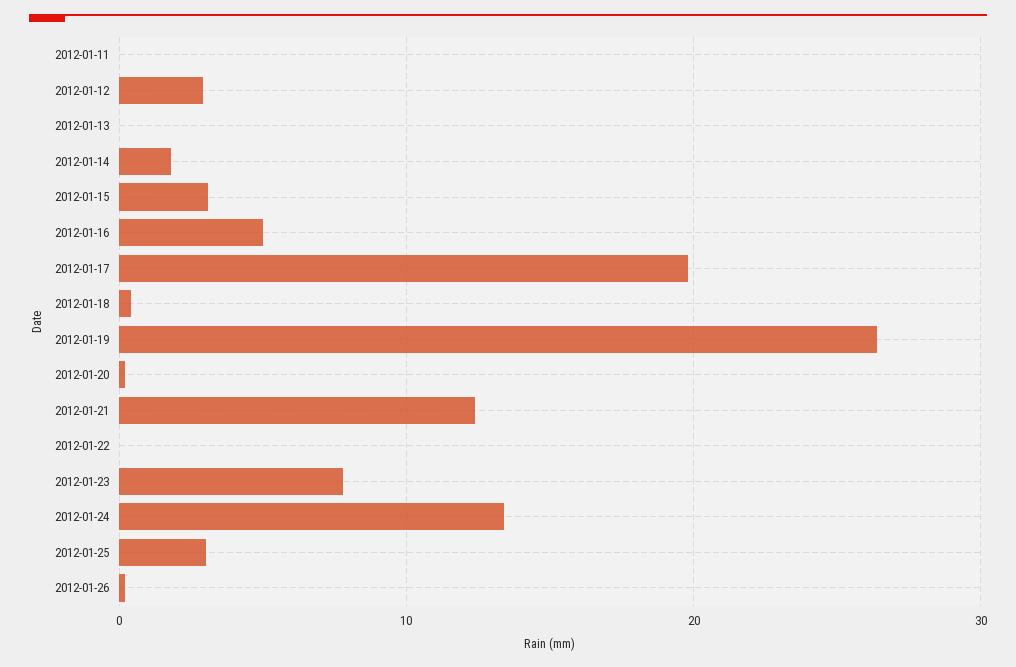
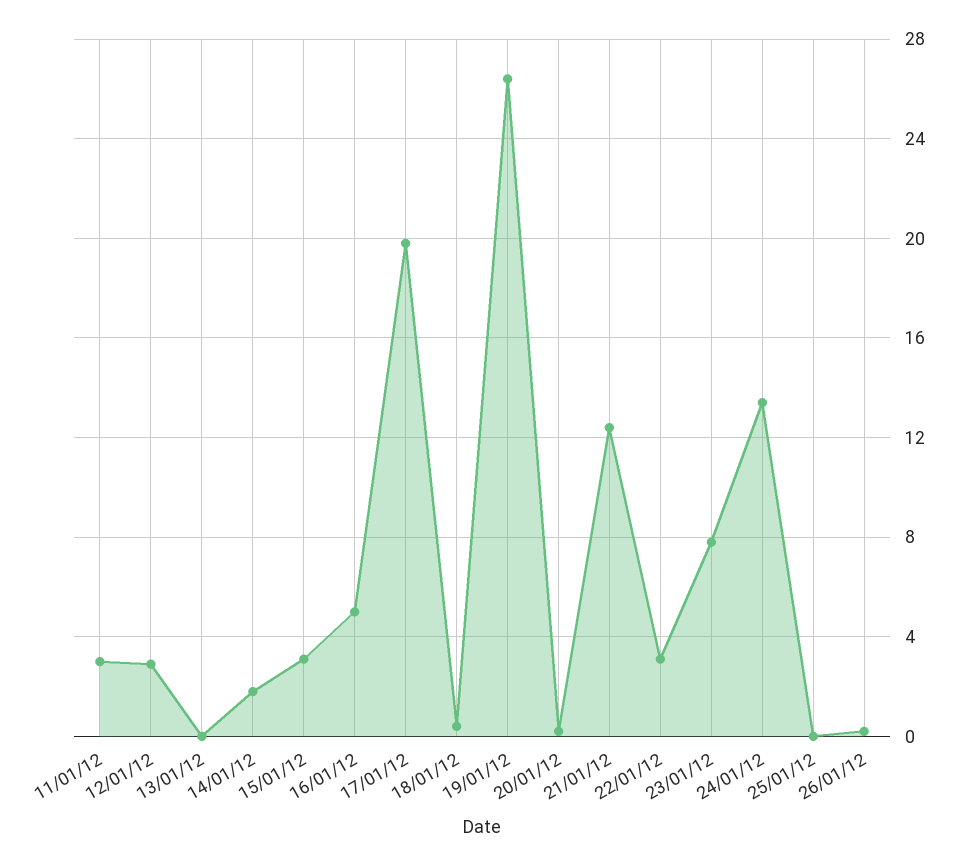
  {
-   "2012-01-11": 0,
+   "2012-01-11": 3,
    "2012-01-12": 3,
    "2012-01-13": 0,
    "2012-01-14": 2,
    "2012-01-15": 3,
    "2012-01-16": 5,
    "2012-01-17": 20,
    "2012-01-18": 0.5,
    "2012-01-19": 26.5,
    "2012-01-20": 0,
    "2012-01-21": 12.5,
-   "2012-01-22": 0,
+   "2012-01-22": 3,
    "2012-01-23": 8,
    "2012-01-24": 13.5,
-   "2012-01-25": 3,
+   "2012-01-25": 0,
    "2012-01-26": 0
  }

